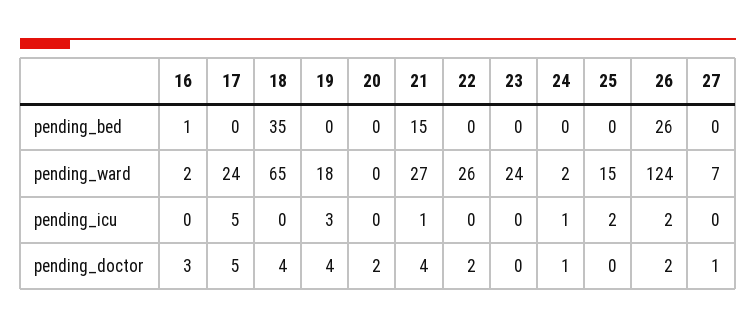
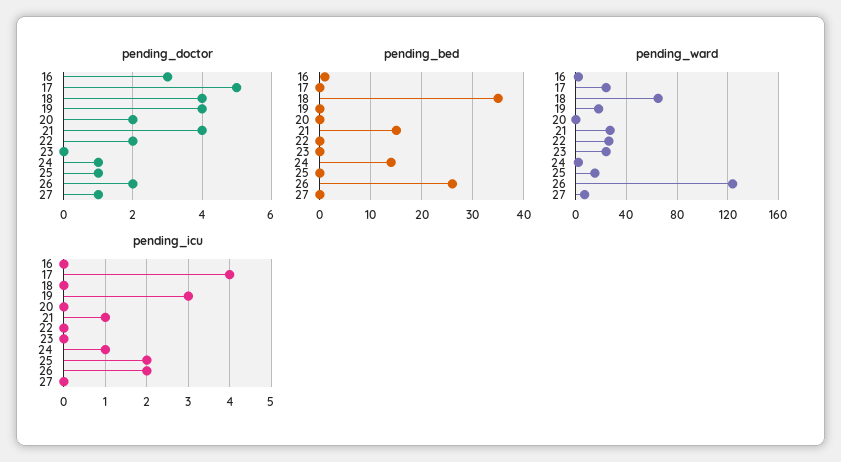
  {
    "pending_bed": {
      "16": 1,
      "17": 0,
      "18": 35,
      "19": 0,
      "20": 0,
      "21": 15,
      "22": 0,
      "23": 0,
-     "24": 0,
+     "24": 15,
      "25": 0,
      "26": 26,
      "27": 0
    },
    "pending_ward": {
      "16": 2,
      "17": 24,
      "18": 65,
      "19": 18,
      "20": 0,
      "21": 27,
      "22": 26,
      "23": 24,
      "24": 2,
      "25": 15,
      "26": 124,
      "27": 7
    },
    "pending_icu": {
      "16": 0,
-     "17": 5,
+     "17": 4,
      "18": 0,
      "19": 3,
      "20": 0,
      "21": 1,
      "22": 0,
      "23": 0,
      "24": 1,
      "25": 2,
      "26": 2,
      "27": 0
    },
    "pending_doctor": {
      "16": 3,
      "17": 5,
      "18": 4,
      "19": 4,
      "20": 2,
      "21": 4,
      "22": 2,
      "23": 0,
      "24": 1,
-     "25": 0,
+     "25": 1,
      "26": 2,
      "27": 1
    }
  }

